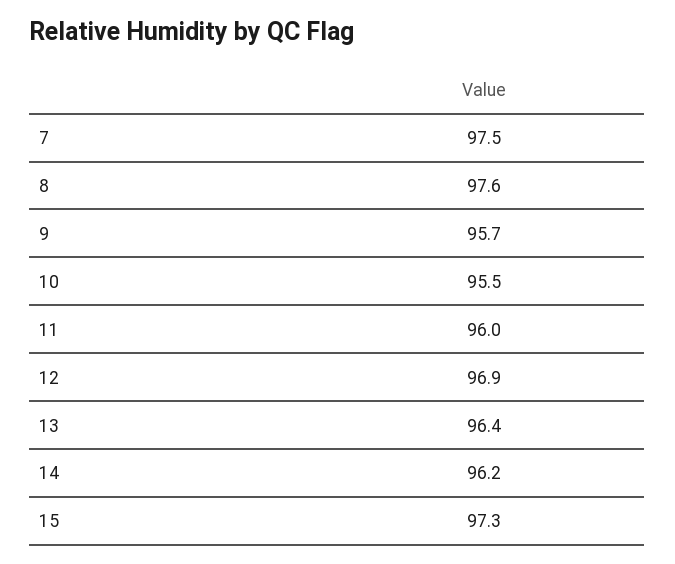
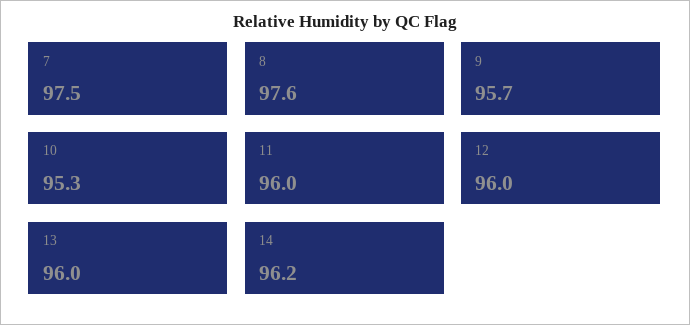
  {
    "7": 97.5,
    "8": 97.6,
    "9": 95.7,
-   "10": 95.5,
+   "10": 95.3,
    "11": 96,
-   "12": 96.9,
+   "12": 96,
-   "13": 96.4,
+   "13": 96,
-   "14": 96.2,
+   "14": 96.2
-   "15": 97.3
  }

